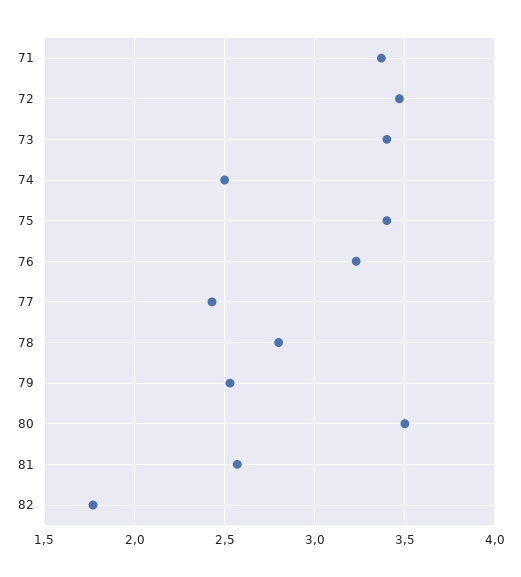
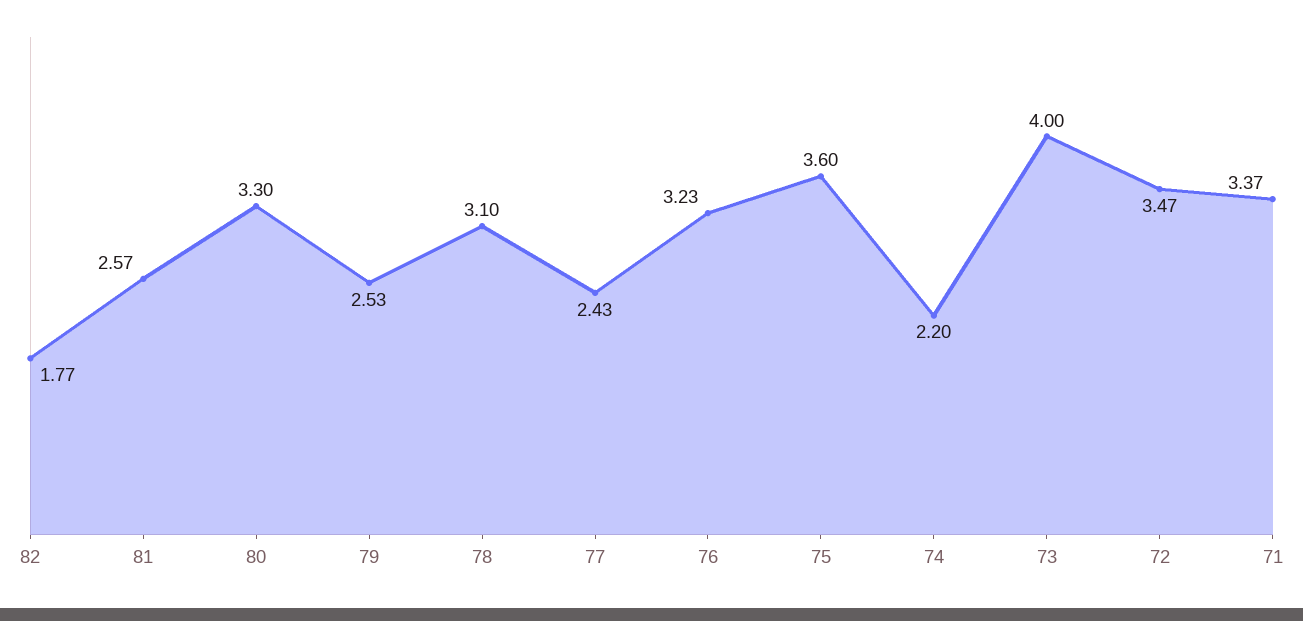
  {
    "71": 3.37,
    "72": 3.47,
-   "73": 3.4,
+   "73": 4,
-   "74": 2.5,
+   "74": 2.2,
-   "75": 3.4,
+   "75": 3.6,
    "76": 3.23,
    "77": 2.43,
-   "78": 2.8,
+   "78": 3.1,
    "79": 2.53,
-   "80": 3.5,
+   "80": 3.3,
    "81": 2.57,
    "82": 1.77
  }

